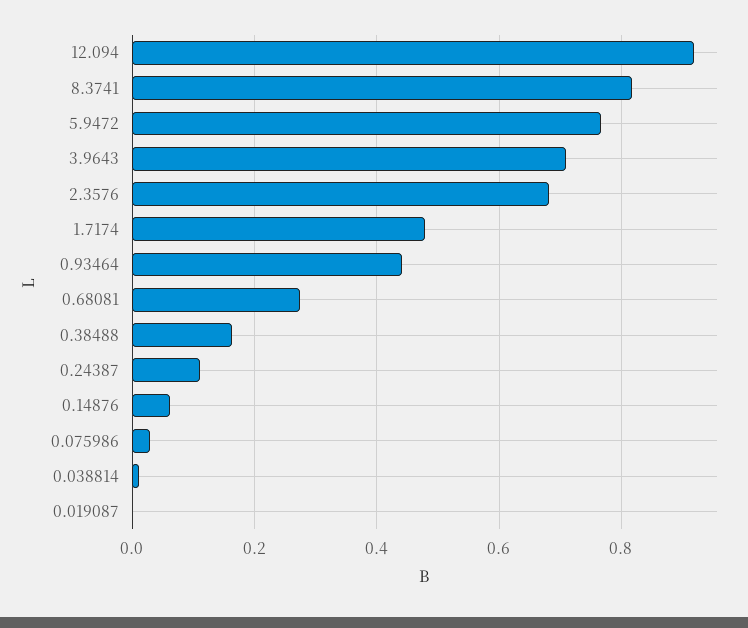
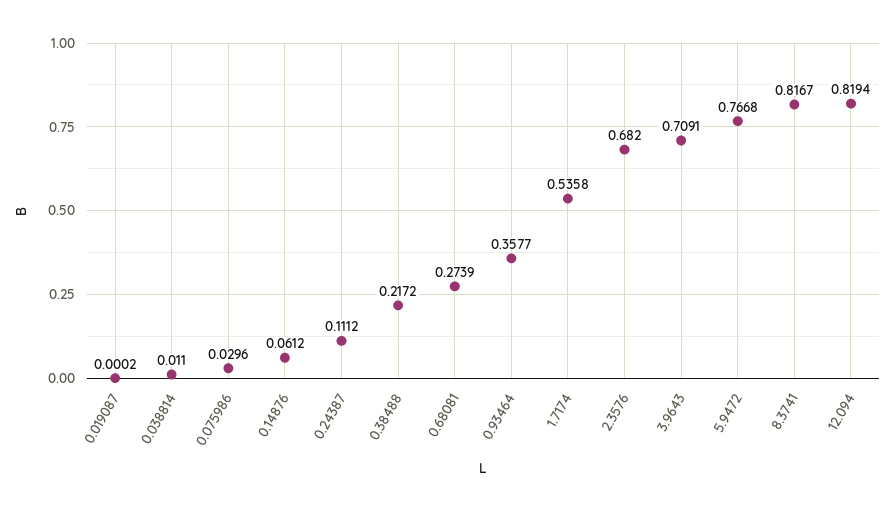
  {
-   "12.094": 0.92,
+   "12.094": 0.8194,
    "8.3741": 0.8167,
    "5.9472": 0.7668,
    "3.9643": 0.7091,
    "2.3576": 0.682,
-   "1.7174": 0.48,
+   "1.7174": 0.5358,
-   "0.93464": 0.44,
+   "0.93464": 0.3577,
    "0.68081": 0.2739,
-   "0.38488": 0.16,
+   "0.38488": 0.2172,
    "0.24387": 0.1112,
    "0.14876": 0.0612,
    "0.075986": 0.0296,
    "0.038814": 0.011,
    "0.019087": 0.0002
  }

